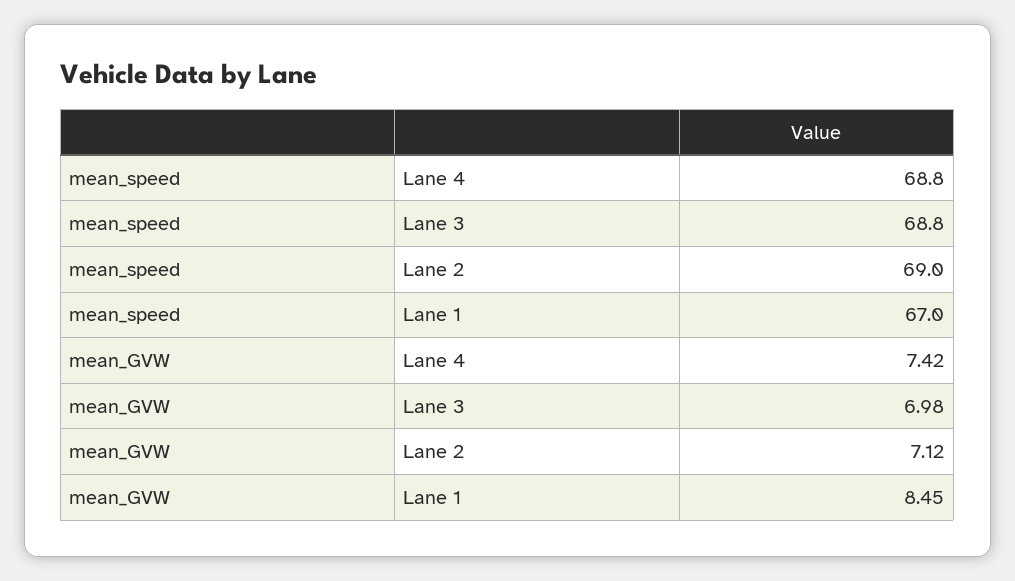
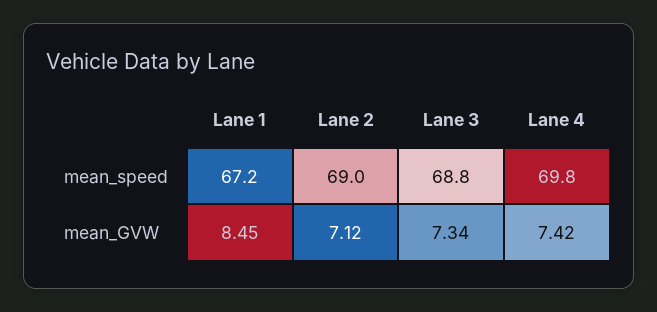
  {
    "mean_speed": {
-     "Lane 4": 68.8,
+     "Lane 4": 69.8,
      "Lane 3": 68.8,
      "Lane 2": 69,
-     "Lane 1": 67
+     "Lane 1": 67.2
    },
    "mean_GVW": {
      "Lane 4": 7.42,
-     "Lane 3": 6.98,
+     "Lane 3": 7.34,
      "Lane 2": 7.12,
      "Lane 1": 8.45
    }
  }

